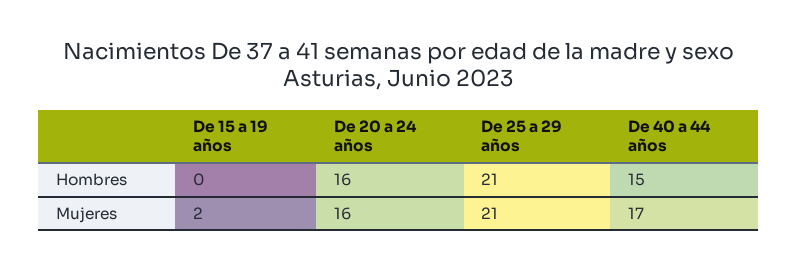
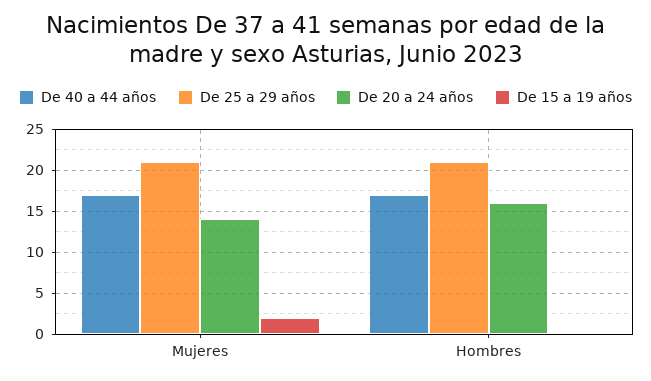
  {
    "De 15 a 19 años": {
      "Hombres": 0,
      "Mujeres": 2
    },
    "De 20 a 24 años": {
      "Hombres": 16,
-     "Mujeres": 16
+     "Mujeres": 14
    },
    "De 25 a 29 años": {
      "Hombres": 21,
      "Mujeres": 21
    },
    "De 40 a 44 años": {
-     "Hombres": 15,
+     "Hombres": 17,
      "Mujeres": 17
    }
  }

